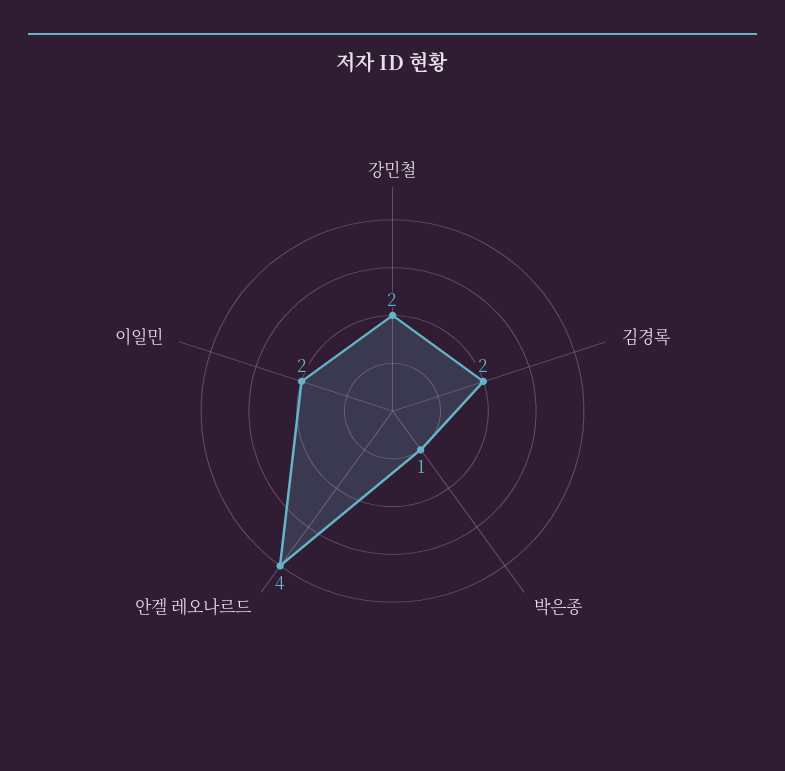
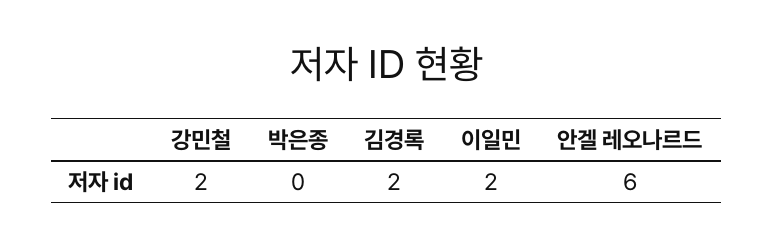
  {
    "강민철": 2,
    "김경록": 2,
-   "박은종": 1,
+   "박은종": 0,
-   "안겔 레오나르드": 4,
+   "안겔 레오나르드": 6,
    "이일민": 2
  }

